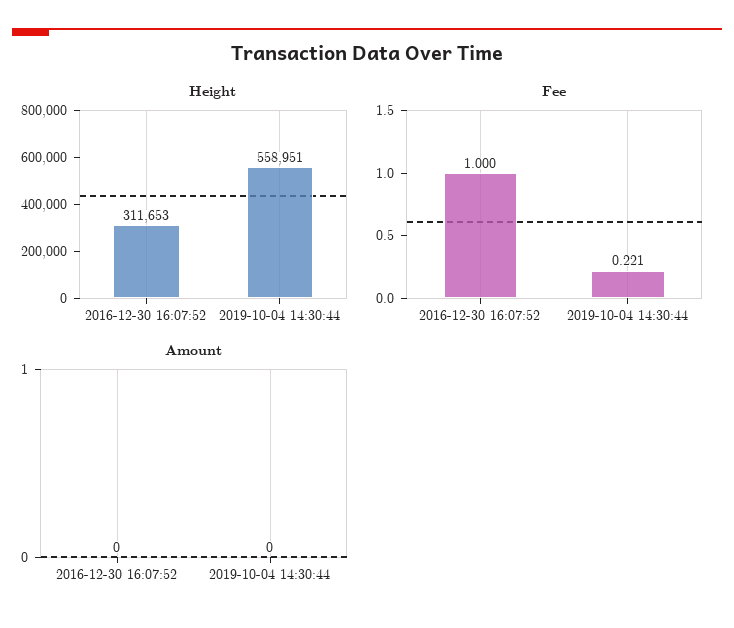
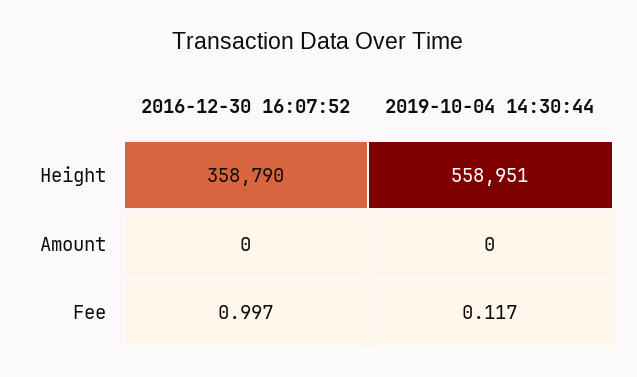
  {
    "Height": {
-     "2016-12-30 16:07:52": 311653,
+     "2016-12-30 16:07:52": 358790,
      "2019-10-04 14:30:44": 558951
    },
    "Fee": {
-     "2016-12-30 16:07:52": 1,
+     "2016-12-30 16:07:52": 0.997,
-     "2019-10-04 14:30:44": 0.221
+     "2019-10-04 14:30:44": 0.117
    },
    "Amount": {
      "2016-12-30 16:07:52": 0,
      "2019-10-04 14:30:44": 0
    }
  }

